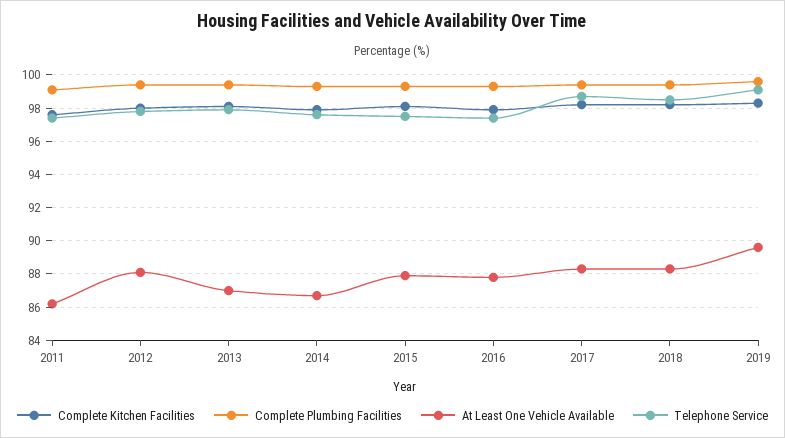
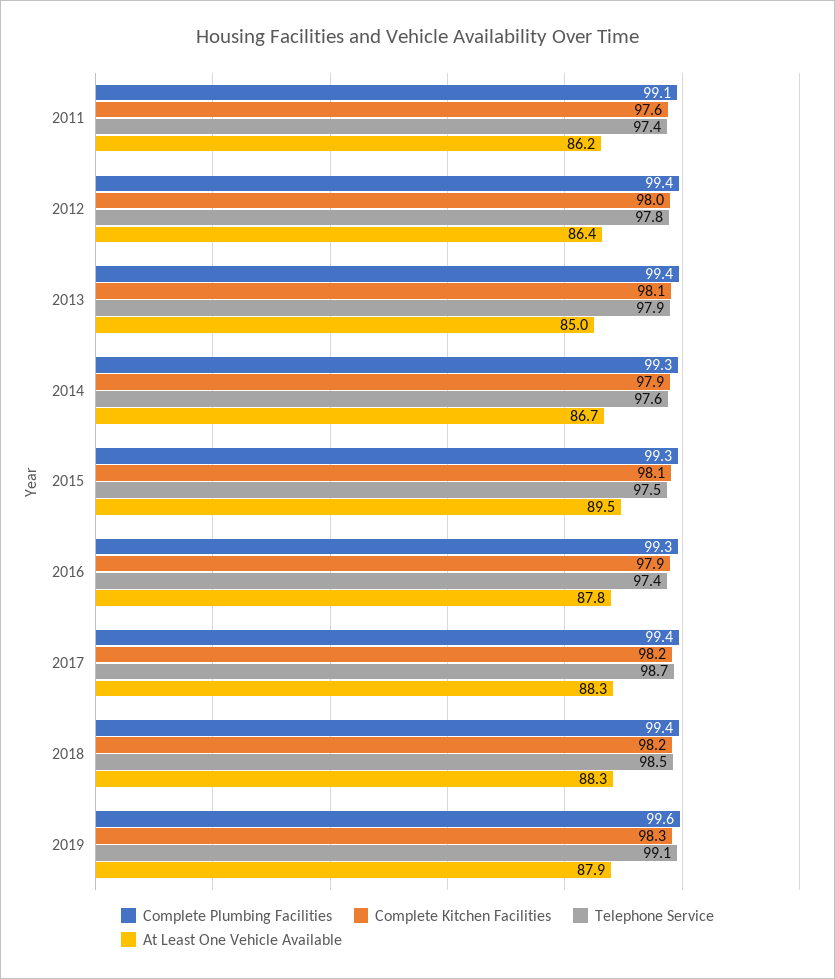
  {
    "Complete Kitchen Facilities": {
      "2011": 97.6,
      "2012": 98,
      "2013": 98.1,
      "2014": 97.9,
      "2015": 98.1,
      "2016": 97.9,
      "2017": 98.2,
      "2018": 98.2,
      "2019": 98.3
    },
    "Complete Plumbing Facilities": {
      "2011": 99.1,
      "2012": 99.4,
      "2013": 99.4,
      "2014": 99.3,
      "2015": 99.3,
      "2016": 99.3,
      "2017": 99.4,
      "2018": 99.4,
      "2019": 99.6
    },
    "At Least One Vehicle Available": {
      "2011": 86.2,
-     "2012": 88,
+     "2012": 86.4,
-     "2013": 87,
+     "2013": 85,
      "2014": 86.7,
-     "2015": 88,
+     "2015": 89.5,
      "2016": 87.8,
      "2017": 88.3,
      "2018": 88.3,
-     "2019": 89.5
+     "2019": 87.9
    },
    "Telephone Service": {
      "2011": 97.4,
      "2012": 97.8,
      "2013": 97.9,
      "2014": 97.6,
      "2015": 97.5,
      "2016": 97.4,
      "2017": 98.7,
      "2018": 98.5,
      "2019": 99.1
    }
  }

